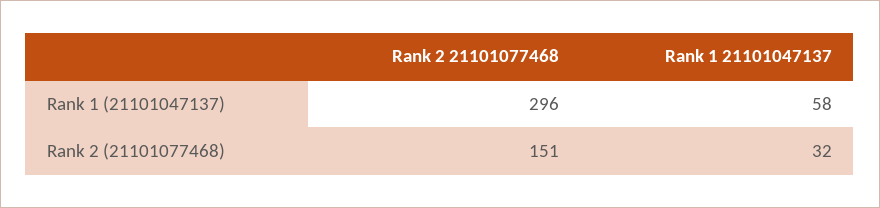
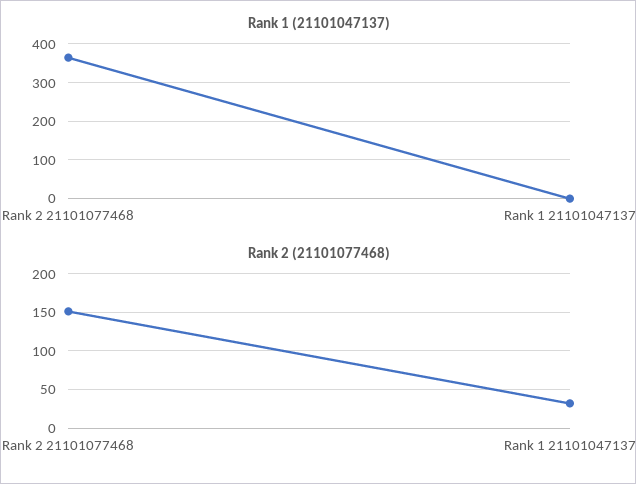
  {
    "Rank 1 (21101047137)": {
-     "Rank 2 21101077468": 296,
+     "Rank 2 21101077468": 360,
-     "Rank 1 21101047137": 58
+     "Rank 1 21101047137": 0
    },
    "Rank 2 (21101077468)": {
      "Rank 2 21101077468": 151,
      "Rank 1 21101047137": 32
    }
  }

